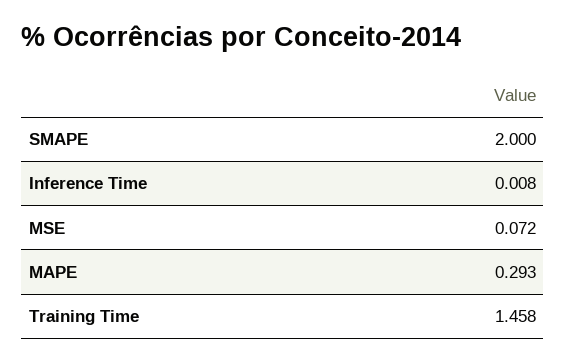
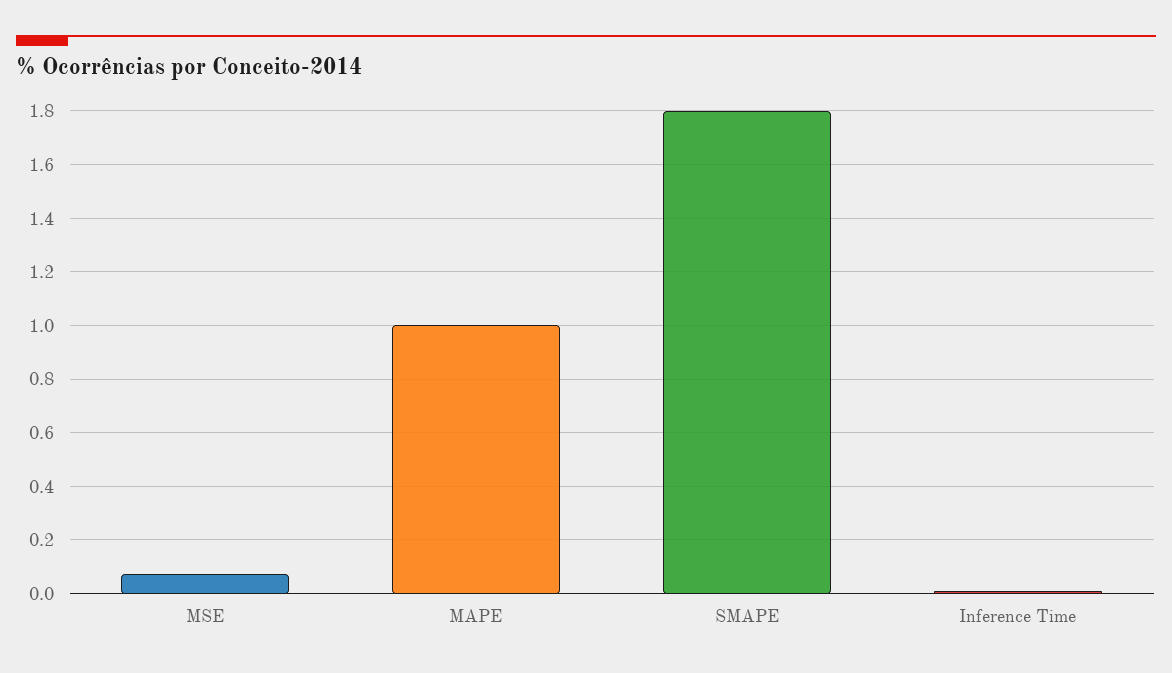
  {
-   "SMAPE": 2,
+   "SMAPE": 1.8,
    "Inference Time": 0.008,
    "MSE": 0.072,
-   "MAPE": 0.293,
+   "MAPE": 1
-   "Training Time": 1.458
  }

